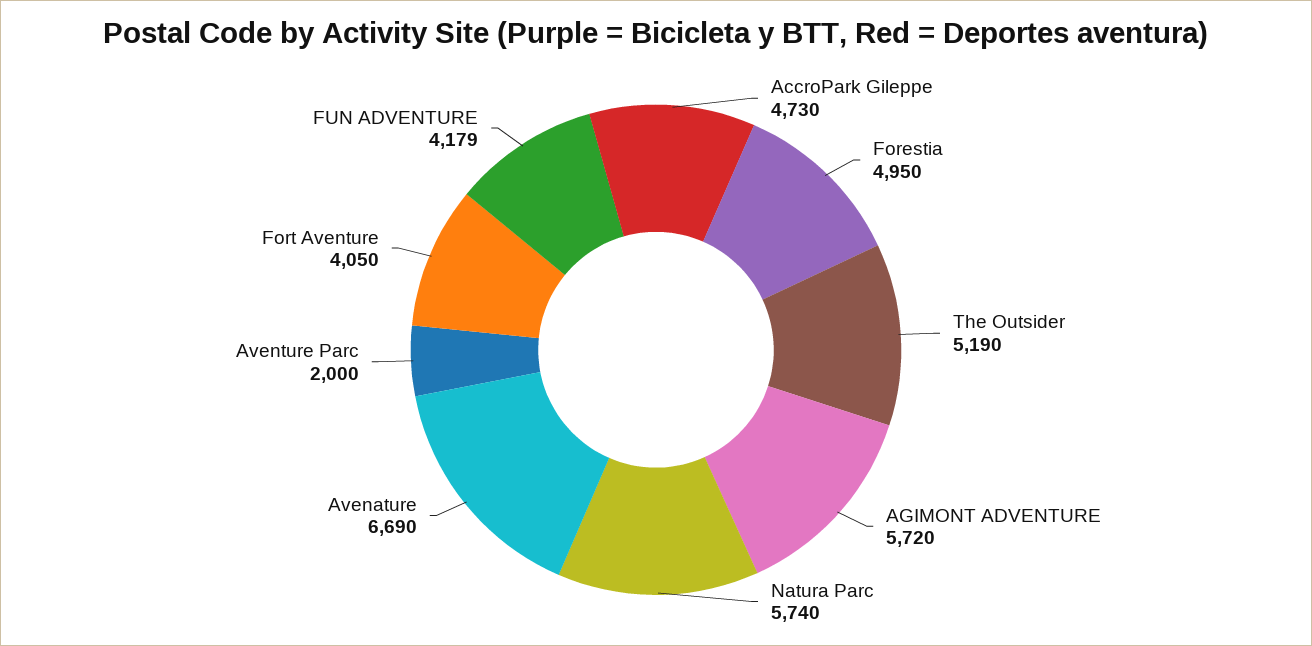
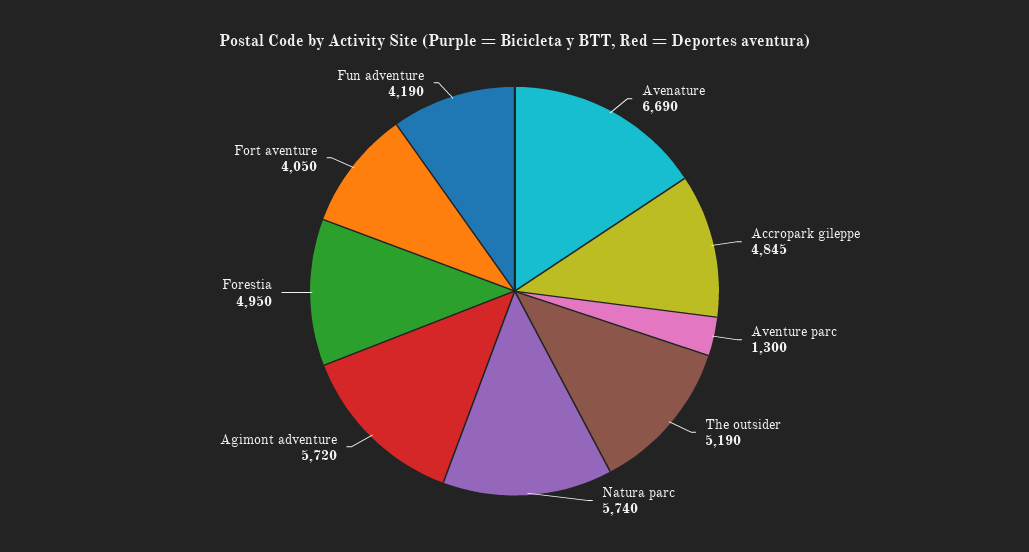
  {
-   "AccroPark Gileppe": 4730,
+   "AccroPark Gileppe": 4845,
    "Forestia": 4950,
    "The Outsider": 5190,
    "AGIMONT ADVENTURE": 5720,
    "Natura Parc": 5740,
    "Avenature": 6690,
-   "Aventure Parc": 2000,
+   "Aventure Parc": 1300,
    "Fort Aventure": 4050,
-   "FUN ADVENTURE": 4179
+   "FUN ADVENTURE": 4190
  }

